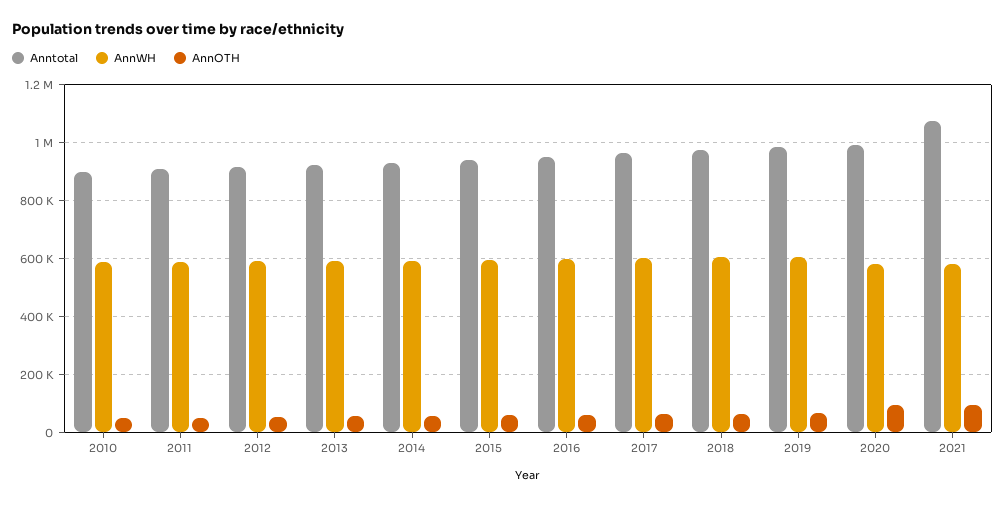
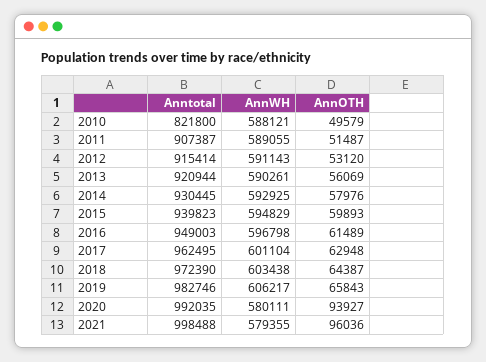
  {
    "Anntotal": {
-     "2010": 900000,
+     "2010": 821800,
      "2011": 907387,
      "2012": 915414,
      "2013": 920944,
      "2014": 930445,
      "2015": 939823,
      "2016": 949003,
      "2017": 962495,
      "2018": 972390,
      "2019": 982746,
      "2020": 992035,
-     "2021": 1075000
+     "2021": 998488
    },
    "AnnWH": {
      "2010": 588121,
      "2011": 589055,
      "2012": 591143,
      "2013": 590261,
      "2014": 592925,
      "2015": 594829,
      "2016": 596798,
      "2017": 601104,
      "2018": 603438,
      "2019": 606217,
      "2020": 580111,
      "2021": 579355
    },
    "AnnOTH": {
      "2010": 49579,
      "2011": 51487,
      "2012": 53120,
      "2013": 56069,
      "2014": 57976,
      "2015": 59893,
      "2016": 61489,
      "2017": 62948,
      "2018": 64387,
      "2019": 65843,
      "2020": 93927,
      "2021": 96036
    }
  }

